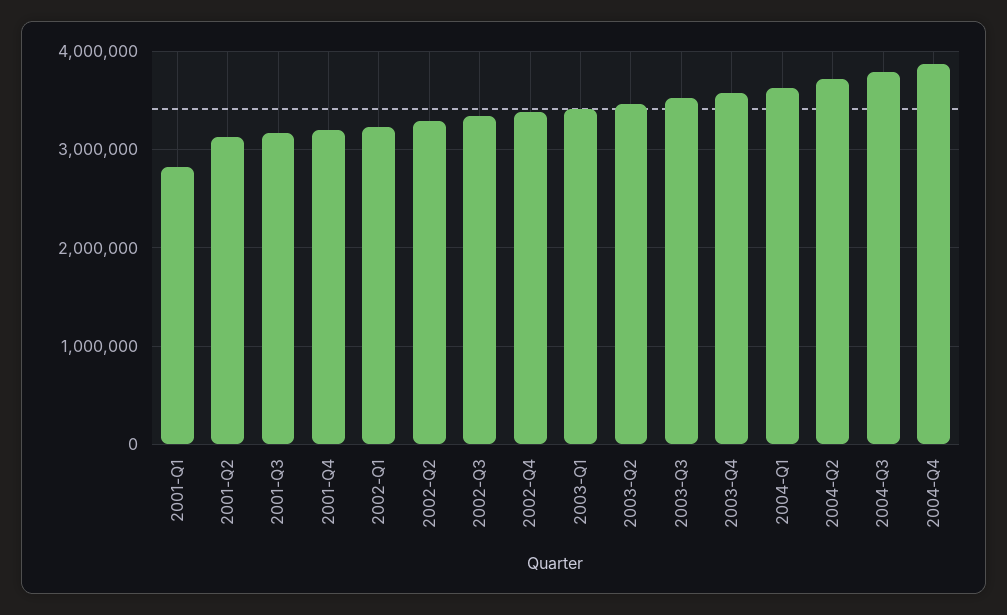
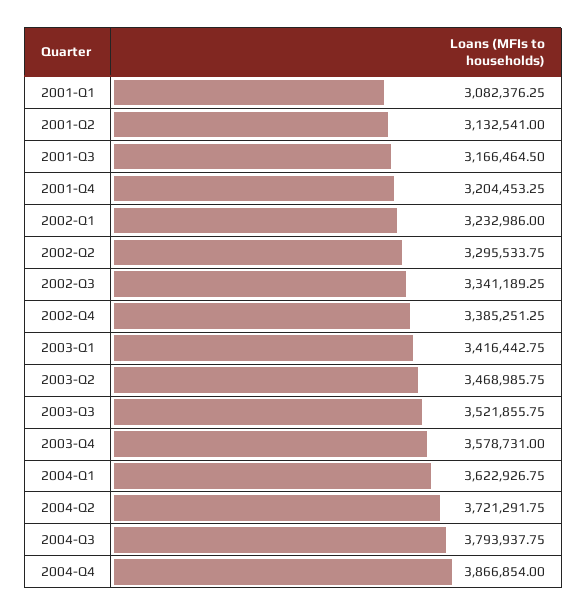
  {
-   "2001-Q1": 2800000,
+   "2001-Q1": 3082376.25,
    "2001-Q2": 3132541,
    "2001-Q3": 3166464.5,
    "2001-Q4": 3204453.25,
    "2002-Q1": 3232986,
    "2002-Q2": 3295533.75,
    "2002-Q3": 3341189.25,
    "2002-Q4": 3385251.25,
    "2003-Q1": 3416442.75,
    "2003-Q2": 3468985.75,
    "2003-Q3": 3521855.75,
    "2003-Q4": 3578731,
    "2004-Q1": 3622926.75,
    "2004-Q2": 3721291.75,
    "2004-Q3": 3793937.75,
    "2004-Q4": 3866854
  }

